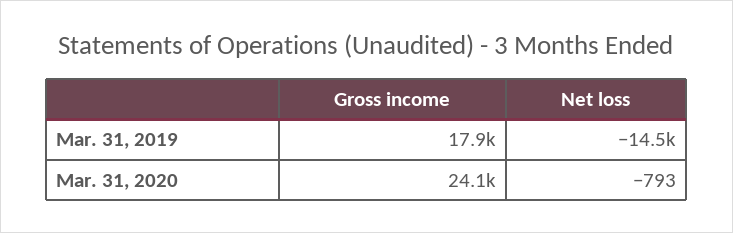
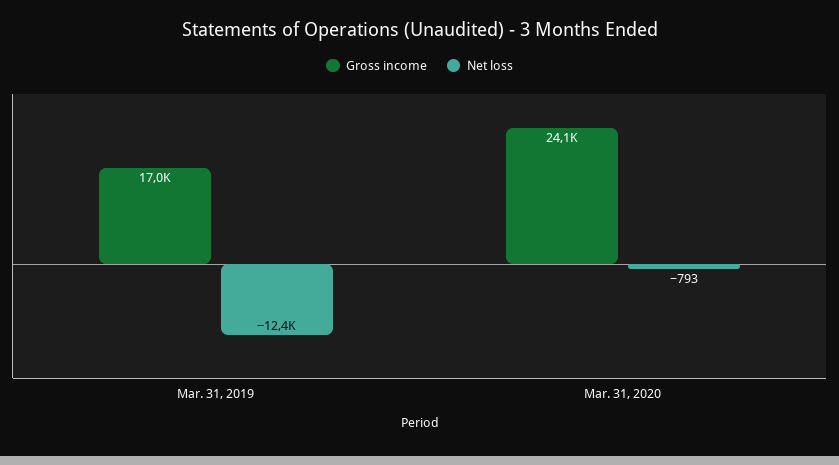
  {
    "Gross income": {
-     "Mar. 31, 2019": 17900,
+     "Mar. 31, 2019": 17000,
      "Mar. 31, 2020": 24100
    },
    "Net loss": {
-     "Mar. 31, 2019": -14500,
+     "Mar. 31, 2019": -12400,
      "Mar. 31, 2020": -793
    }
  }

